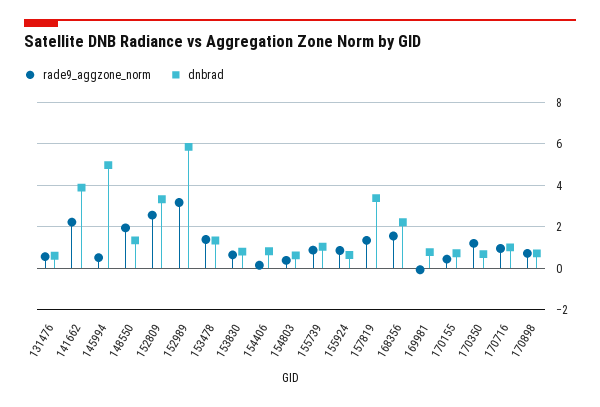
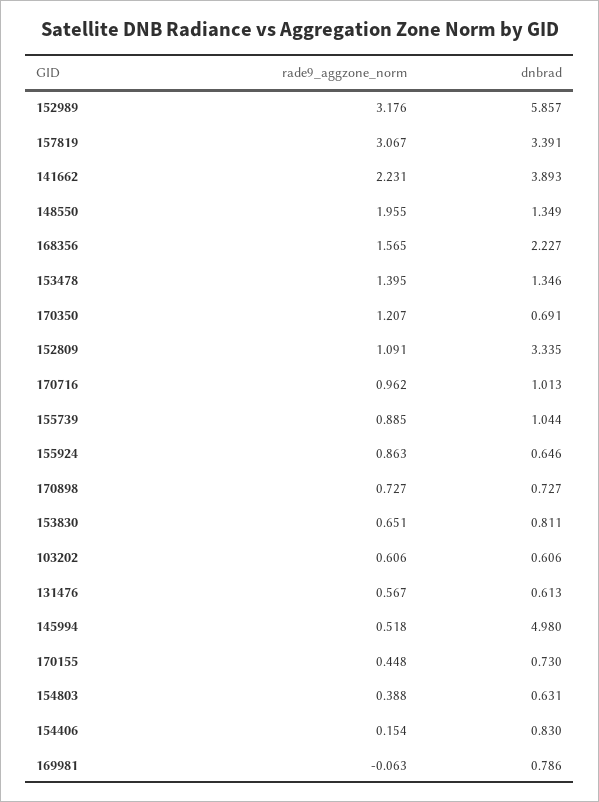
  {
    "rade9_aggzone_norm": {
      "131476": 0.567,
      "141662": 2.231,
      "145994": 0.518,
      "148550": 1.955,
-     "152809": 2.5,
+     "152809": 1.091,
      "152989": 3.176,
      "153478": 1.395,
      "153830": 0.651,
      "154406": 0.154,
      "154803": 0.388,
      "155739": 0.885,
      "155924": 0.863,
-     "157819": 1.5,
+     "157819": 3.067,
      "168356": 1.565,
      "169981": -0.063,
      "170155": 0.448,
      "170350": 1.207,
      "170716": 0.962,
-     "170898": 0.727
+     "170898": 0.727,
+     "103202": 0.606
    },
    "dnbrad": {
      "131476": 0.613,
      "141662": 3.893,
      "145994": 4.98,
      "148550": 1.349,
      "152809": 3.335,
      "152989": 5.857,
      "153478": 1.346,
      "153830": 0.811,
      "154406": 0.83,
      "154803": 0.631,
      "155739": 1.044,
      "155924": 0.646,
      "157819": 3.391,
      "168356": 2.227,
      "169981": 0.786,
      "170155": 0.73,
      "170350": 0.691,
      "170716": 1.013,
-     "170898": 0.727
+     "170898": 0.727,
+     "103202": 0.606
    }
  }

